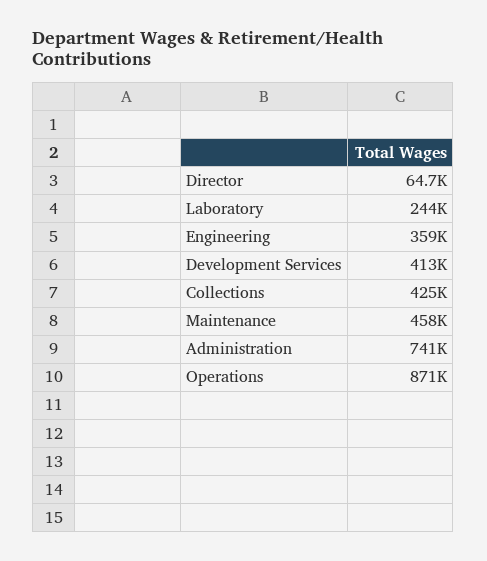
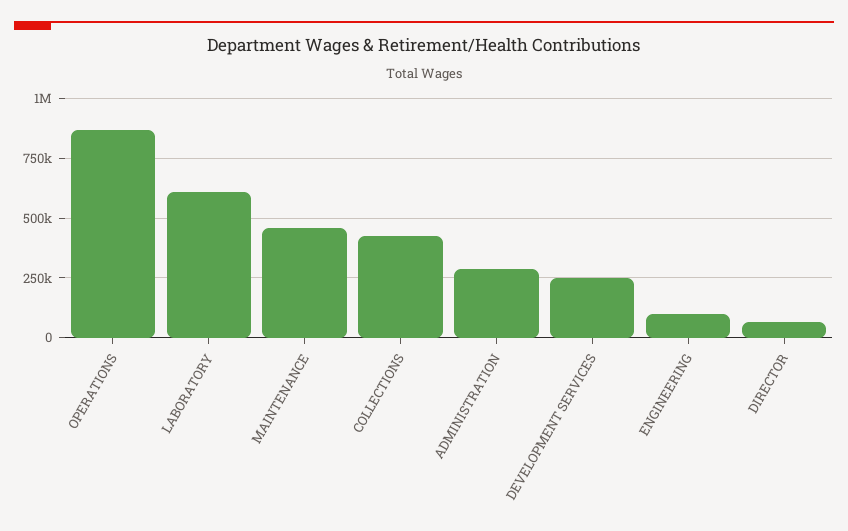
  {
    "Director": 64700,
-   "Laboratory": 244000,
+   "Laboratory": 600000,
-   "Engineering": 359000,
+   "Engineering": 100000,
-   "Development Services": 413000,
+   "Development Services": 250000,
    "Collections": 425000,
    "Maintenance": 458000,
-   "Administration": 741000,
+   "Administration": 300000,
    "Operations": 871000
  }

